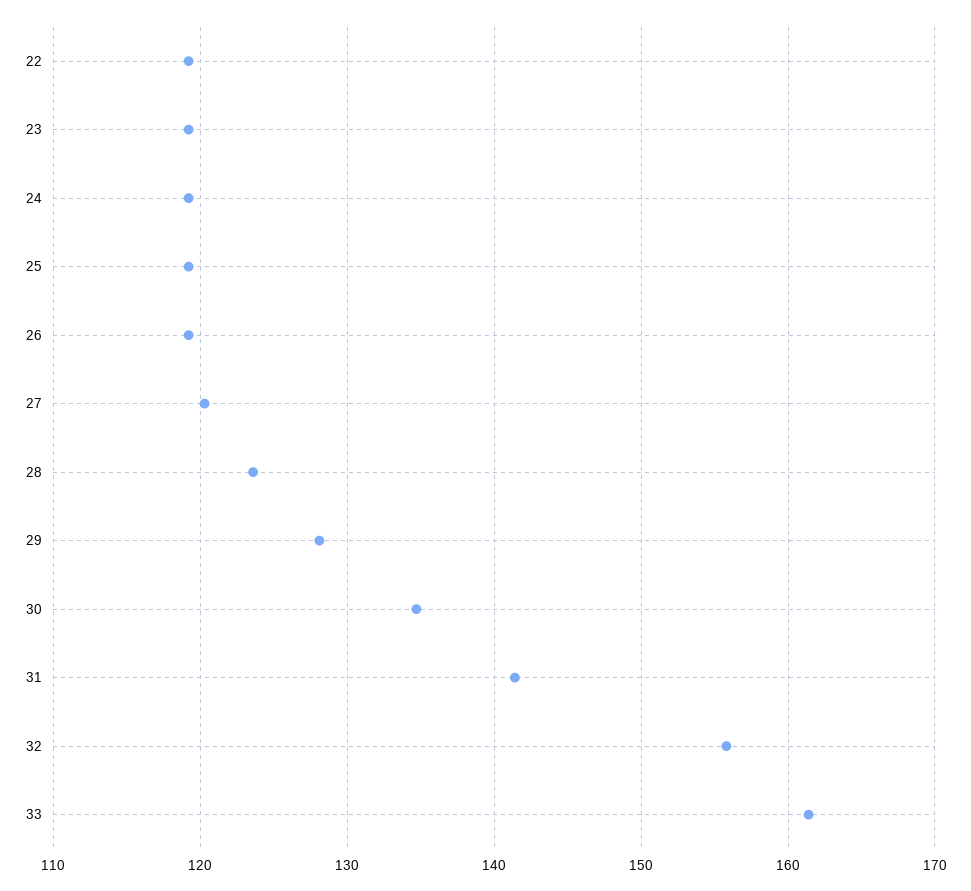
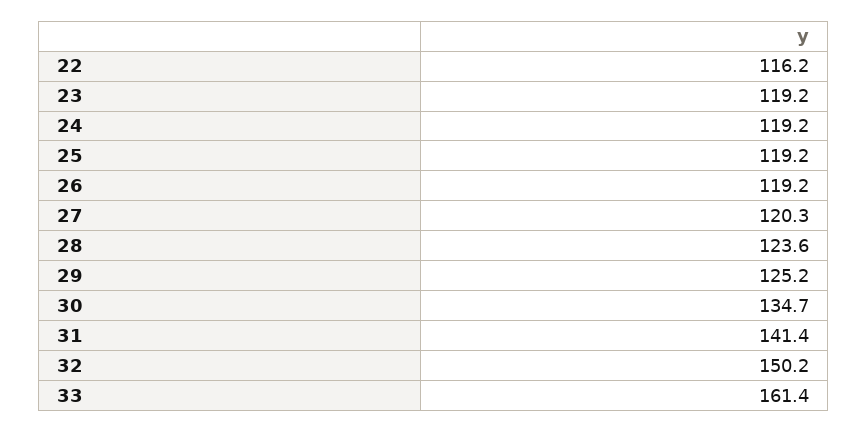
  {
-   "22": 119,
+   "22": 116.2,
    "23": 119.2,
    "24": 119.2,
    "25": 119.2,
    "26": 119.2,
    "27": 120.3,
    "28": 123.6,
-   "29": 128,
+   "29": 125.2,
    "30": 134.7,
    "31": 141.4,
-   "32": 156,
+   "32": 150.2,
    "33": 161.4
  }

